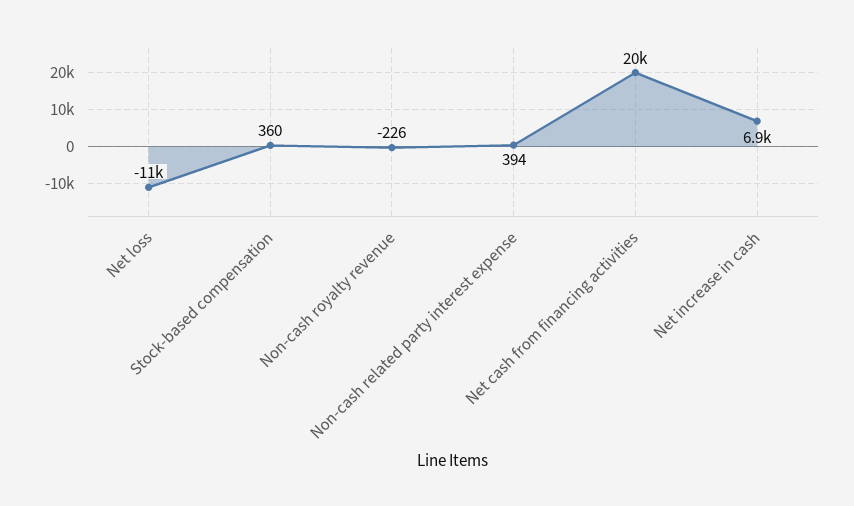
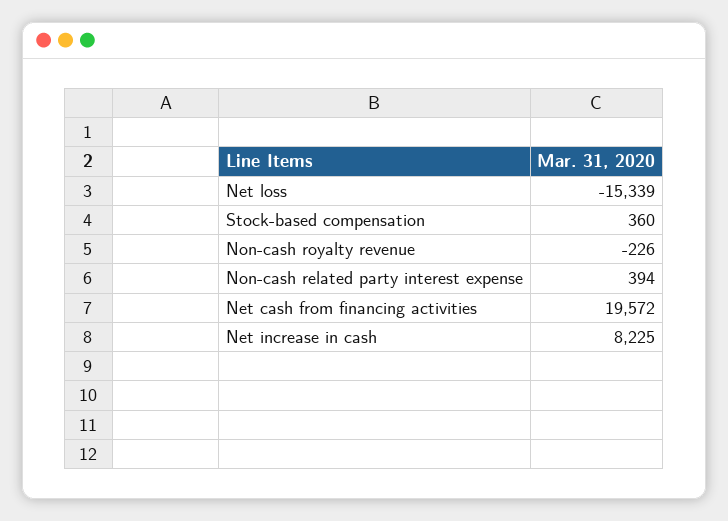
  {
-   "Net loss": -11000,
+   "Net loss": -15339,
    "Stock-based compensation": 360,
    "Non-cash royalty revenue": -226,
    "Non-cash related party interest expense": 394,
    "Net cash from financing activities": 19572,
-   "Net increase in cash": 6900
+   "Net increase in cash": 8225
  }

